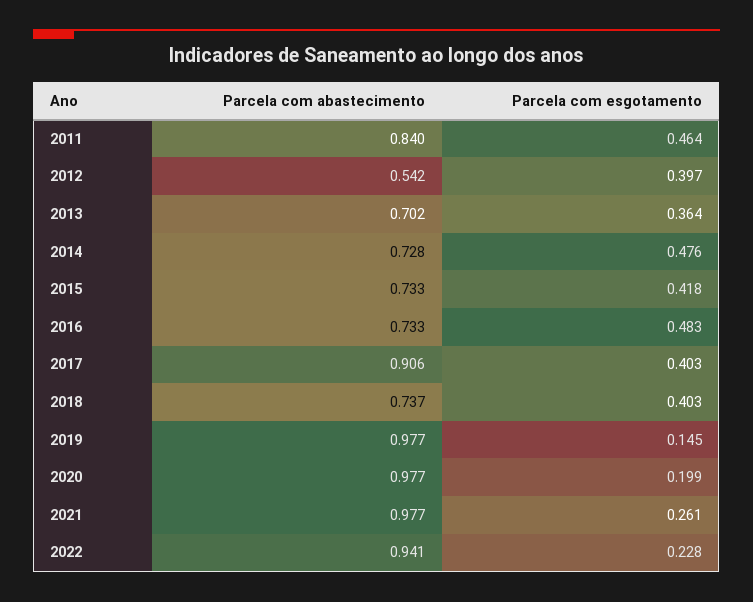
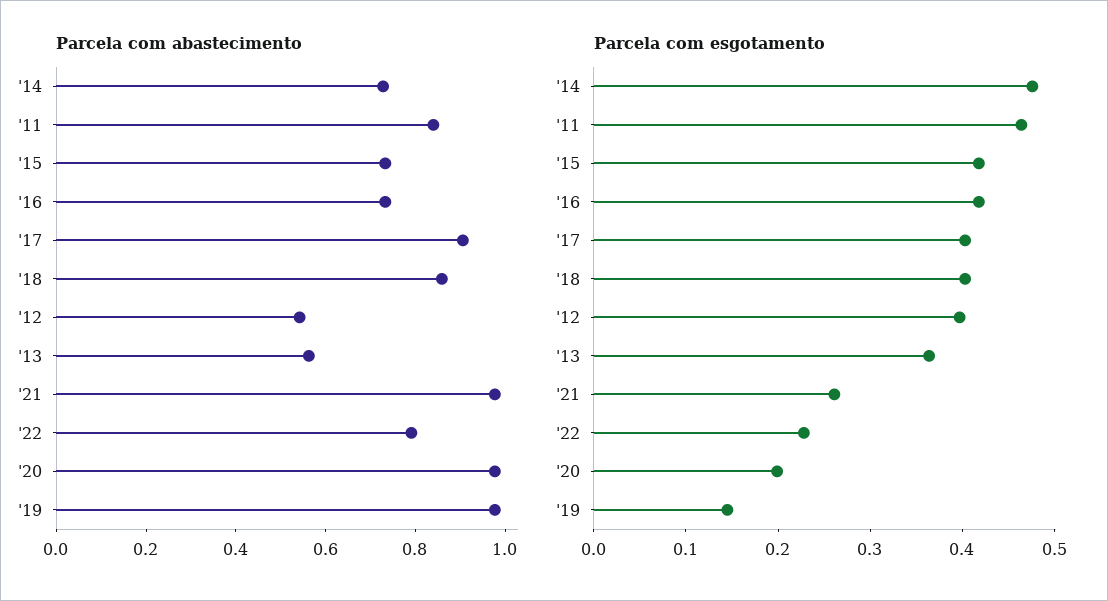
  {
    "Parcela com abastecimento": {
      "2011": 0.84,
      "2012": 0.542,
-     "2013": 0.702,
+     "2013": 0.55,
      "2014": 0.728,
      "2015": 0.733,
      "2016": 0.733,
      "2017": 0.906,
-     "2018": 0.737,
+     "2018": 0.85,
      "2019": 0.977,
      "2020": 0.977,
      "2021": 0.977,
-     "2022": 0.941
+     "2022": 0.8
    },
    "Parcela com esgotamento": {
      "2011": 0.464,
      "2012": 0.397,
      "2013": 0.364,
      "2014": 0.476,
      "2015": 0.418,
-     "2016": 0.483,
+     "2016": 0.42,
      "2017": 0.403,
      "2018": 0.403,
      "2019": 0.145,
      "2020": 0.199,
      "2021": 0.261,
      "2022": 0.228
    }
  }

